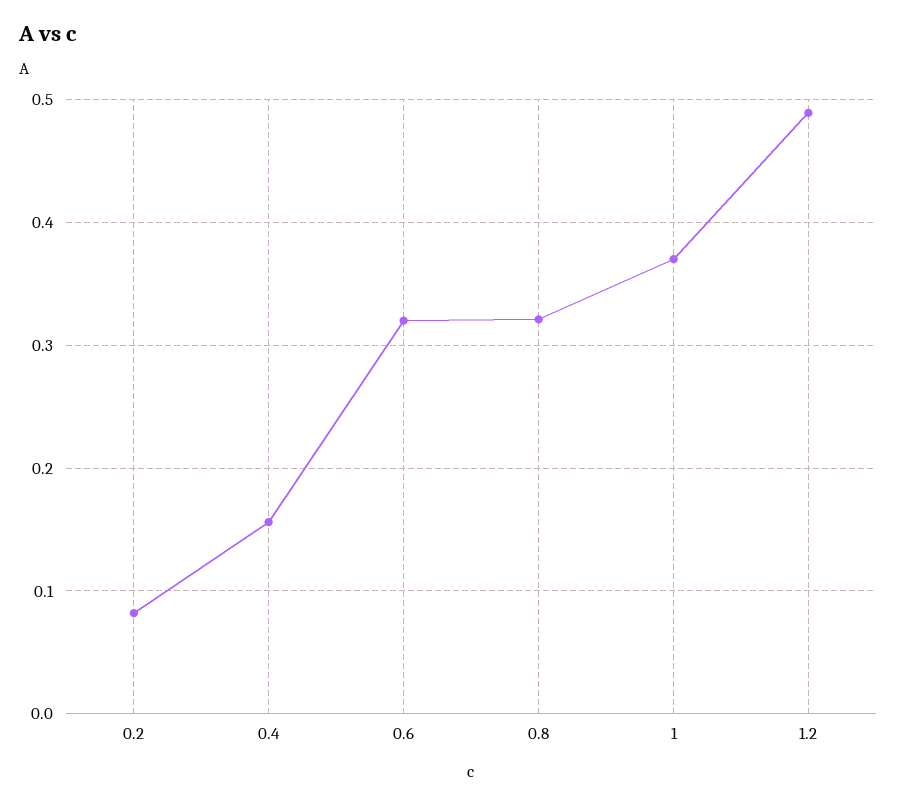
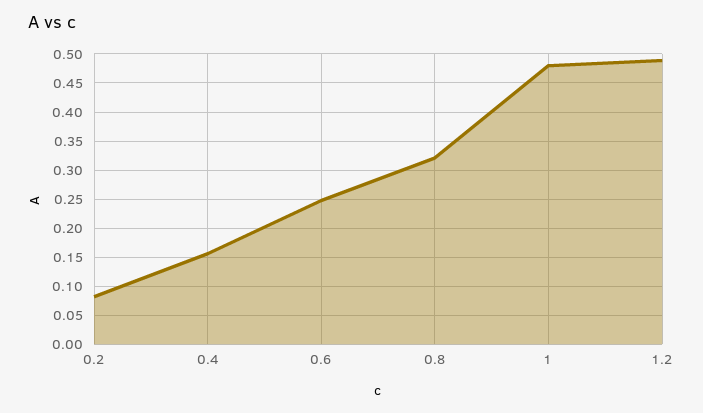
  {
    "0.2": 0.08,
    "0.4": 0.16,
-   "0.6": 0.32,
+   "0.6": 0.25,
    "0.8": 0.32,
-   "1": 0.37,
+   "1": 0.475,
    "1.2": 0.49
  }

